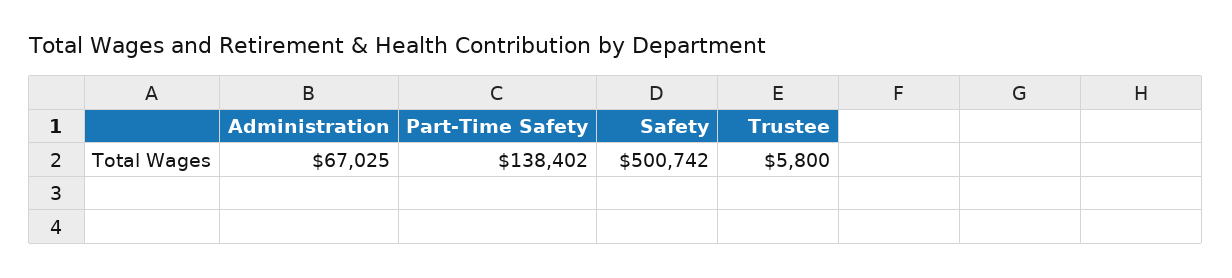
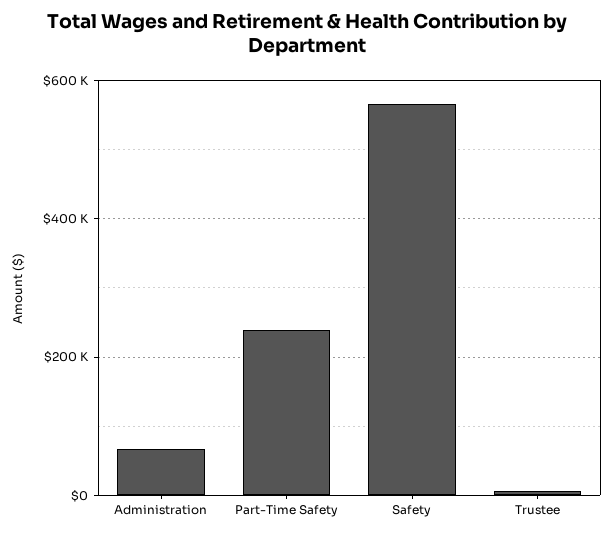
  {
    "Administration": 67025,
-   "Part-Time Safety": 138402,
+   "Part-Time Safety": 240000,
-   "Safety": 500742,
+   "Safety": 560000,
    "Trustee": 5800
  }

